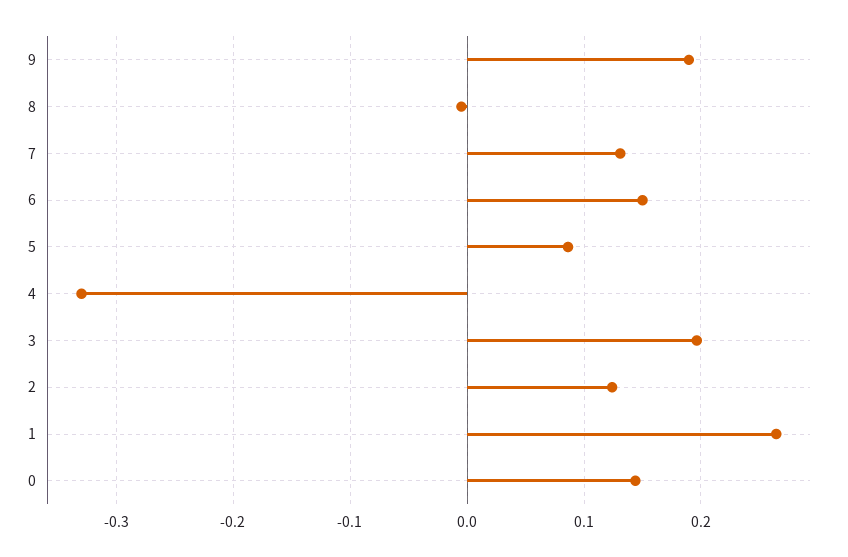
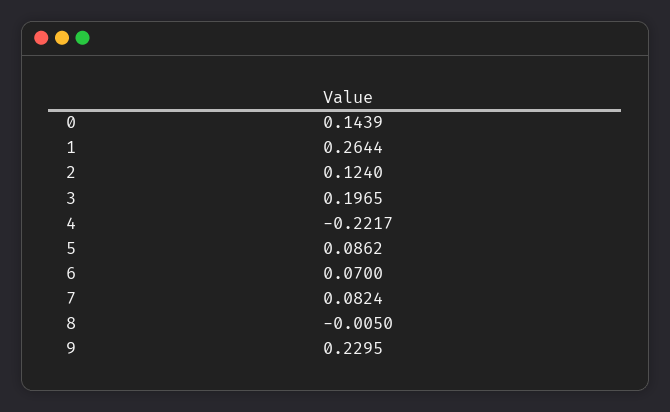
  {
-   "9": 0.19,
+   "9": 0.2295,
    "8": -0.005,
-   "7": 0.13,
+   "7": 0.0824,
-   "6": 0.15,
+   "6": 0.07,
    "5": 0.0862,
-   "4": -0.33,
+   "4": -0.2217,
    "3": 0.1965,
    "2": 0.124,
    "1": 0.2644,
    "0": 0.1439
  }

